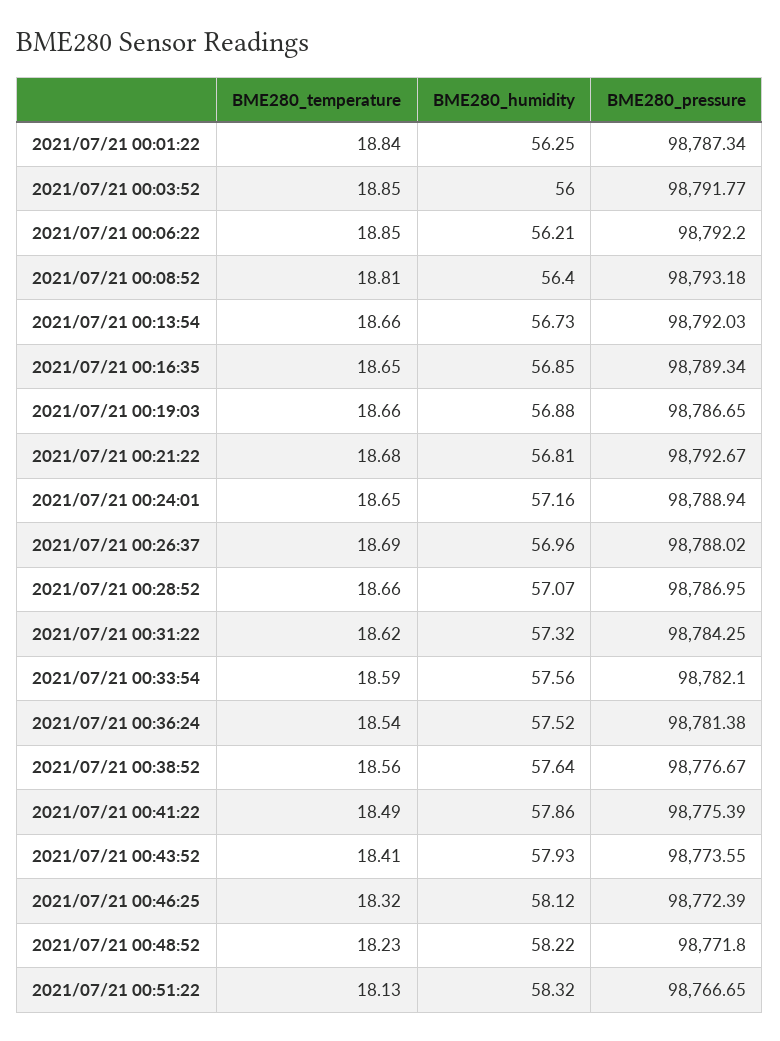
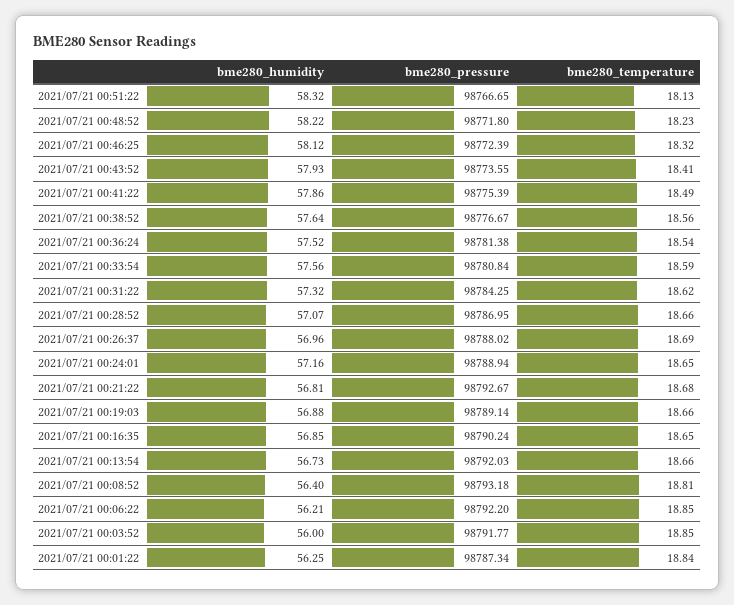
  {
    "BME280_temperature": {
      "2021/07/21 00:01:22": 18.84,
      "2021/07/21 00:03:52": 18.85,
      "2021/07/21 00:06:22": 18.85,
      "2021/07/21 00:08:52": 18.81,
      "2021/07/21 00:13:54": 18.66,
      "2021/07/21 00:16:35": 18.65,
      "2021/07/21 00:19:03": 18.66,
      "2021/07/21 00:21:22": 18.68,
      "2021/07/21 00:24:01": 18.65,
      "2021/07/21 00:26:37": 18.69,
      "2021/07/21 00:28:52": 18.66,
      "2021/07/21 00:31:22": 18.62,
      "2021/07/21 00:33:54": 18.59,
      "2021/07/21 00:36:24": 18.54,
      "2021/07/21 00:38:52": 18.56,
      "2021/07/21 00:41:22": 18.49,
      "2021/07/21 00:43:52": 18.41,
      "2021/07/21 00:46:25": 18.32,
      "2021/07/21 00:48:52": 18.23,
      "2021/07/21 00:51:22": 18.13
    },
    "BME280_humidity": {
      "2021/07/21 00:01:22": 56.25,
      "2021/07/21 00:03:52": 56,
      "2021/07/21 00:06:22": 56.21,
      "2021/07/21 00:08:52": 56.4,
      "2021/07/21 00:13:54": 56.73,
      "2021/07/21 00:16:35": 56.85,
      "2021/07/21 00:19:03": 56.88,
      "2021/07/21 00:21:22": 56.81,
      "2021/07/21 00:24:01": 57.16,
      "2021/07/21 00:26:37": 56.96,
      "2021/07/21 00:28:52": 57.07,
      "2021/07/21 00:31:22": 57.32,
      "2021/07/21 00:33:54": 57.56,
      "2021/07/21 00:36:24": 57.52,
      "2021/07/21 00:38:52": 57.64,
      "2021/07/21 00:41:22": 57.86,
      "2021/07/21 00:43:52": 57.93,
      "2021/07/21 00:46:25": 58.12,
      "2021/07/21 00:48:52": 58.22,
      "2021/07/21 00:51:22": 58.32
    },
    "BME280_pressure": {
      "2021/07/21 00:01:22": 98787.34,
      "2021/07/21 00:03:52": 98791.77,
      "2021/07/21 00:06:22": 98792.2,
      "2021/07/21 00:08:52": 98793.18,
      "2021/07/21 00:13:54": 98792.03,
-     "2021/07/21 00:16:35": 98789.34,
+     "2021/07/21 00:16:35": 98790.24,
-     "2021/07/21 00:19:03": 98786.65,
+     "2021/07/21 00:19:03": 98789.14,
      "2021/07/21 00:21:22": 98792.67,
      "2021/07/21 00:24:01": 98788.94,
      "2021/07/21 00:26:37": 98788.02,
      "2021/07/21 00:28:52": 98786.95,
      "2021/07/21 00:31:22": 98784.25,
-     "2021/07/21 00:33:54": 98782.1,
+     "2021/07/21 00:33:54": 98780.84,
      "2021/07/21 00:36:24": 98781.38,
      "2021/07/21 00:38:52": 98776.67,
      "2021/07/21 00:41:22": 98775.39,
      "2021/07/21 00:43:52": 98773.55,
      "2021/07/21 00:46:25": 98772.39,
      "2021/07/21 00:48:52": 98771.8,
      "2021/07/21 00:51:22": 98766.65
    }
  }

